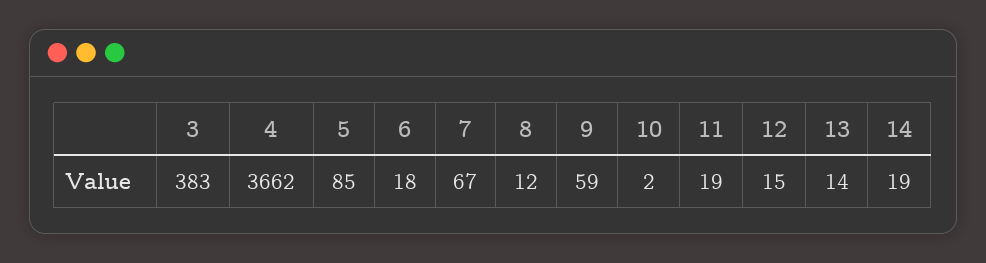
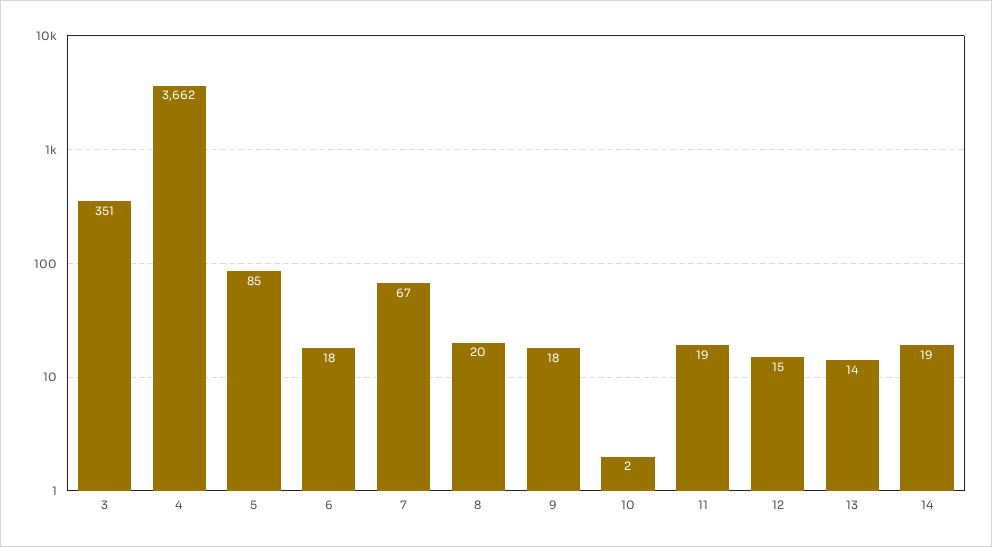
  {
-   "3": 383,
+   "3": 351,
    "4": 3662,
    "5": 85,
    "6": 18,
    "7": 67,
-   "8": 12,
+   "8": 20,
-   "9": 59,
+   "9": 18,
    "10": 2,
    "11": 19,
    "12": 15,
    "13": 14,
    "14": 19
  }

